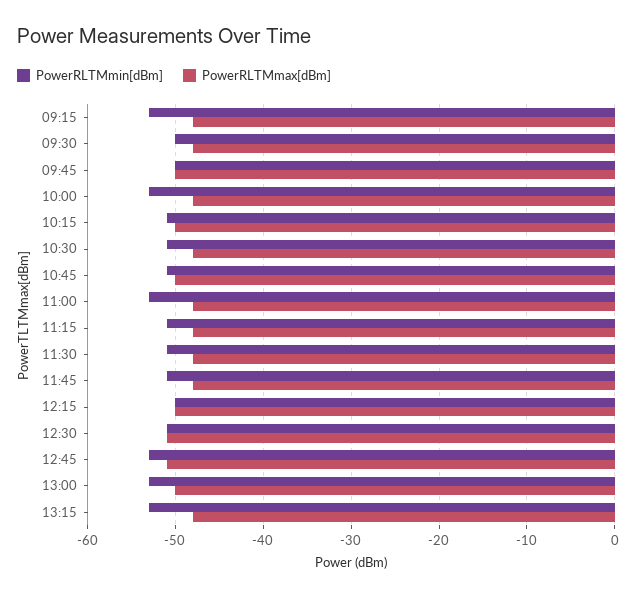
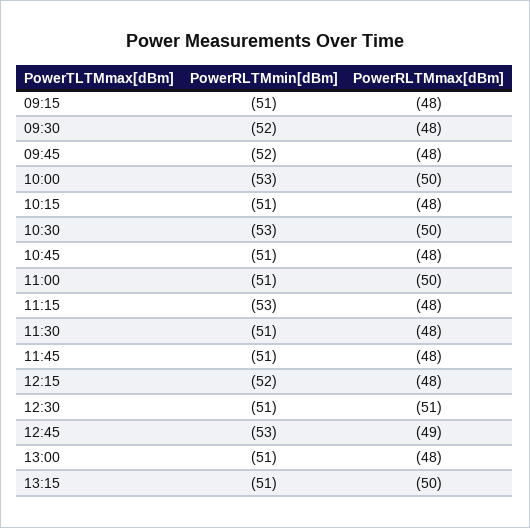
  {
    "PowerRLTMmin[dBm]": {
-     "09:15": -53,
+     "09:15": -51,
-     "09:30": -50,
+     "09:30": -52,
-     "09:45": -50,
+     "09:45": -52,
      "10:00": -53,
      "10:15": -51,
-     "10:30": -51,
+     "10:30": -53,
      "10:45": -51,
-     "11:00": -53,
+     "11:00": -51,
-     "11:15": -51,
+     "11:15": -53,
      "11:30": -51,
      "11:45": -51,
-     "12:15": -50,
+     "12:15": -52,
      "12:30": -51,
      "12:45": -53,
-     "13:00": -53,
+     "13:00": -51,
-     "13:15": -53
+     "13:15": -51
    },
    "PowerRLTMmax[dBm]": {
      "09:15": -48,
      "09:30": -48,
-     "09:45": -50,
+     "09:45": -48,
-     "10:00": -48,
+     "10:00": -50,
-     "10:15": -50,
+     "10:15": -48,
-     "10:30": -48,
+     "10:30": -50,
-     "10:45": -50,
+     "10:45": -48,
-     "11:00": -48,
+     "11:00": -50,
      "11:15": -48,
      "11:30": -48,
      "11:45": -48,
-     "12:15": -50,
+     "12:15": -48,
      "12:30": -51,
-     "12:45": -51,
+     "12:45": -49,
-     "13:00": -50,
+     "13:00": -48,
-     "13:15": -48
+     "13:15": -50
    }
  }

